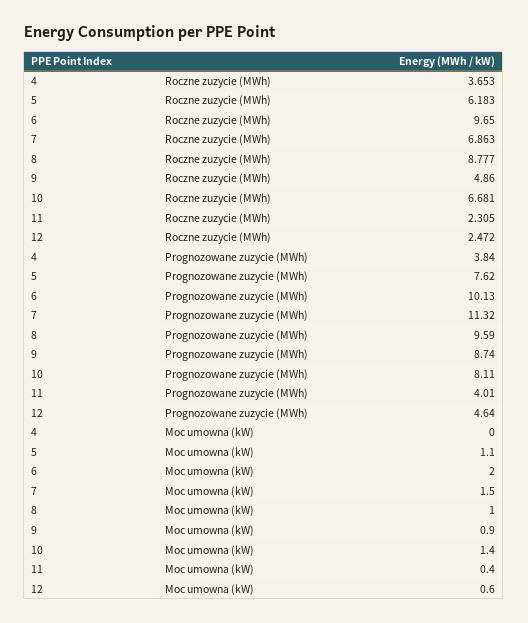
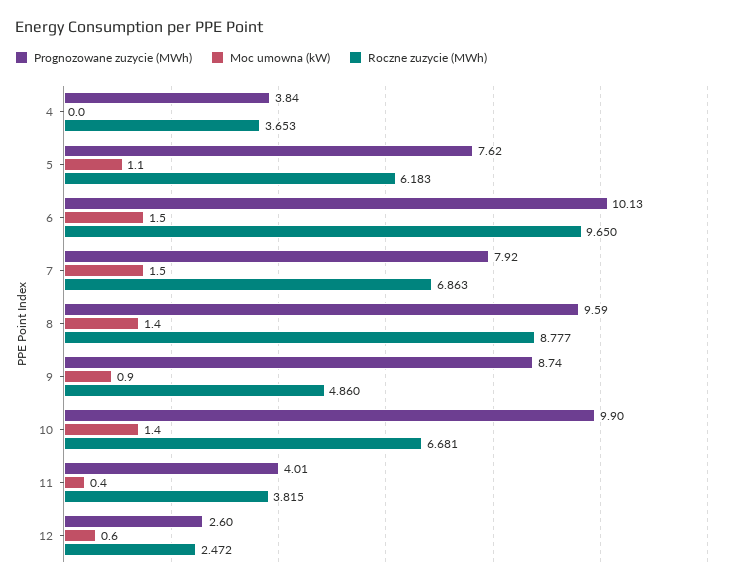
  {
    "Roczne zuzycie (MWh)": {
      "4": 3.653,
      "5": 6.183,
      "6": 9.65,
      "7": 6.863,
      "8": 8.777,
      "9": 4.86,
      "10": 6.681,
-     "11": 2.305,
+     "11": 3.815,
      "12": 2.472
    },
    "Prognozowane zuzycie (MWh)": {
      "4": 3.84,
      "5": 7.62,
      "6": 10.13,
-     "7": 11.32,
+     "7": 7.92,
      "8": 9.59,
      "9": 8.74,
-     "10": 8.11,
+     "10": 9.9,
      "11": 4.01,
-     "12": 4.64
+     "12": 2.6
    },
    "Moc umowna (kW)": {
      "4": 0,
      "5": 1.1,
-     "6": 2,
+     "6": 1.5,
      "7": 1.5,
-     "8": 1,
+     "8": 1.4,
      "9": 0.9,
      "10": 1.4,
      "11": 0.4,
      "12": 0.6
    }
  }

